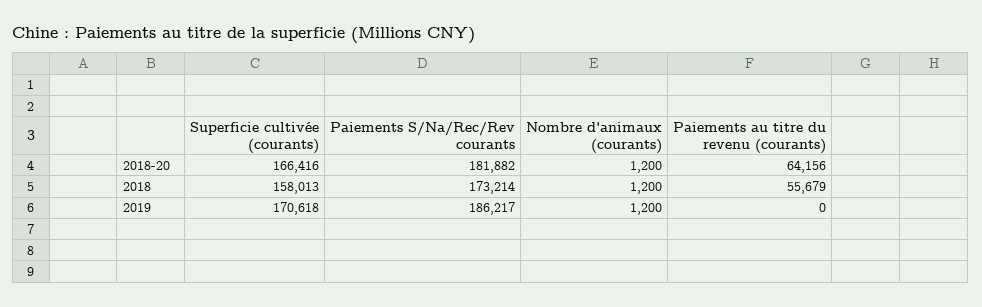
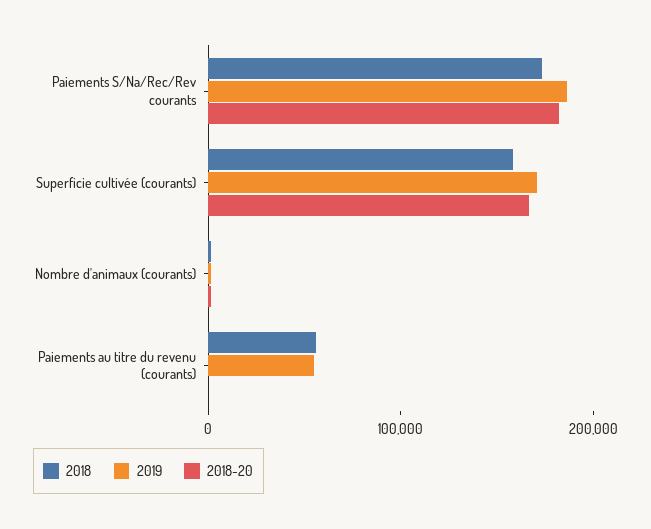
  {
    "2018-20": {
      "Superficie cultivée (courants)": 166416,
      "Paiements S/Na/Rec/Rev courants": 181882,
      "Nombre d'animaux (courants)": 1200,
-     "Paiements au titre du revenu (courants)": 64156
+     "Paiements au titre du revenu (courants)": 0
    },
    "2018": {
      "Superficie cultivée (courants)": 158013,
      "Paiements S/Na/Rec/Rev courants": 173214,
      "Nombre d'animaux (courants)": 1200,
      "Paiements au titre du revenu (courants)": 55679
    },
    "2019": {
      "Superficie cultivée (courants)": 170618,
      "Paiements S/Na/Rec/Rev courants": 186217,
      "Nombre d'animaux (courants)": 1200,
-     "Paiements au titre du revenu (courants)": 0
+     "Paiements au titre du revenu (courants)": 60000
    }
  }

